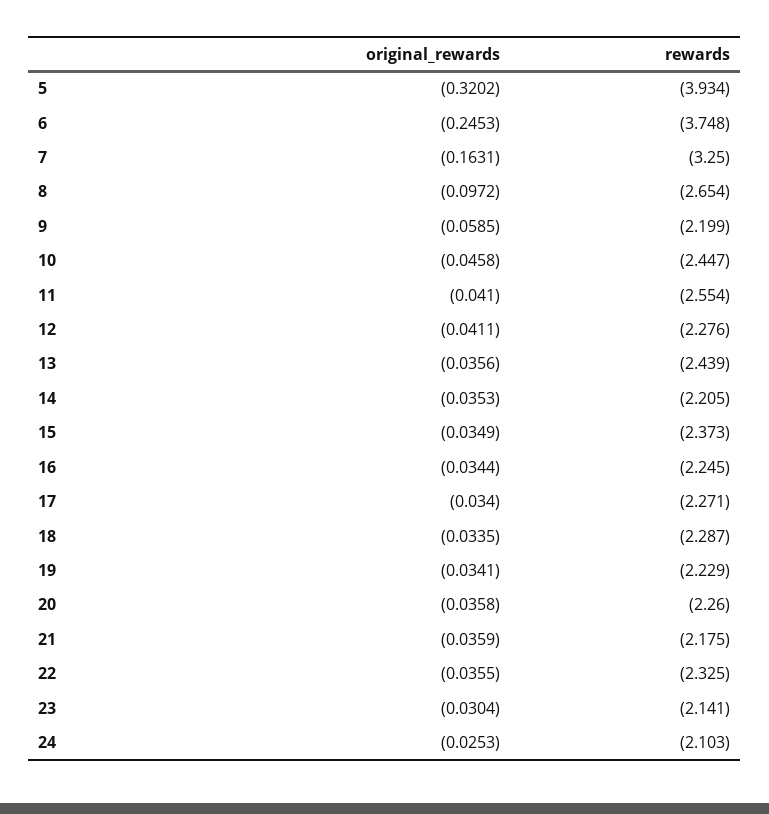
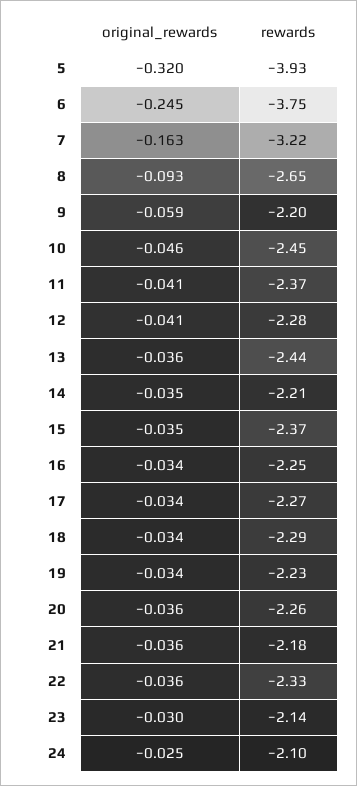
  {
    "original_rewards": {
      "5": -0.3202,
      "6": -0.2453,
      "7": -0.1631,
-     "8": -0.0972,
+     "8": -0.093,
      "9": -0.0585,
      "10": -0.0458,
      "11": -0.041,
      "12": -0.0411,
      "13": -0.0356,
      "14": -0.0353,
      "15": -0.0349,
      "16": -0.0344,
      "17": -0.034,
      "18": -0.0335,
      "19": -0.0341,
      "20": -0.0358,
      "21": -0.0359,
      "22": -0.0355,
      "23": -0.0304,
      "24": -0.0253
    },
    "rewards": {
      "5": -3.934,
      "6": -3.748,
-     "7": -3.25,
+     "7": -3.22,
      "8": -2.654,
      "9": -2.199,
      "10": -2.447,
-     "11": -2.554,
+     "11": -2.37,
      "12": -2.276,
      "13": -2.439,
      "14": -2.205,
      "15": -2.373,
      "16": -2.245,
      "17": -2.271,
      "18": -2.287,
      "19": -2.229,
      "20": -2.26,
      "21": -2.175,
      "22": -2.325,
      "23": -2.141,
      "24": -2.103
    }
  }

